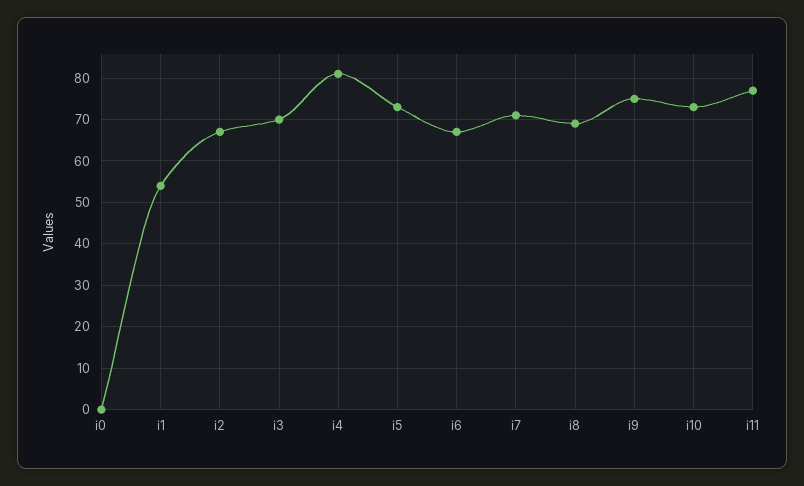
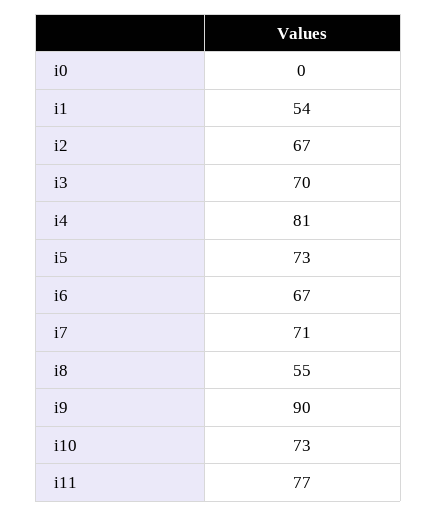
  {
    "i0": 0,
    "i1": 54,
    "i2": 67,
    "i3": 70,
    "i4": 81,
    "i5": 73,
    "i6": 67,
    "i7": 71,
-   "i8": 70,
+   "i8": 55,
-   "i9": 75,
+   "i9": 90,
    "i10": 73,
    "i11": 77
  }

